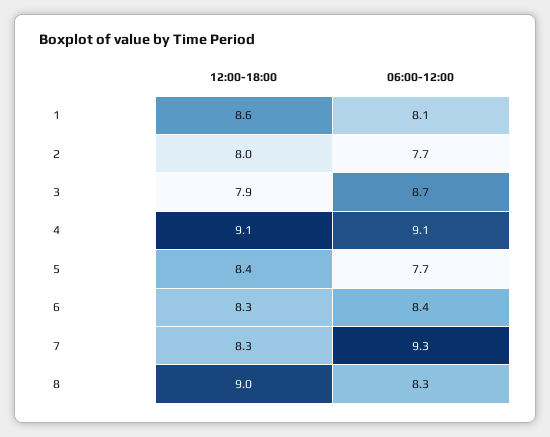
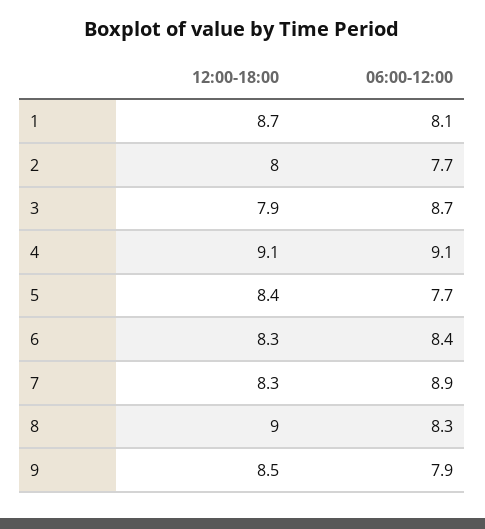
  {
    "12:00-18:00": {
-     "1": 8.6,
+     "1": 8.7,
      "2": 8,
      "3": 7.9,
      "4": 9.1,
      "5": 8.4,
      "6": 8.3,
      "7": 8.3,
-     "8": 9
+     "8": 9,
+     "9": 8.5
    },
    "06:00-12:00": {
      "1": 8.1,
      "2": 7.7,
      "3": 8.7,
      "4": 9.1,
      "5": 7.7,
      "6": 8.4,
-     "7": 9.3,
+     "7": 8.9,
-     "8": 8.3
+     "8": 8.3,
+     "9": 7.9
    }
  }

